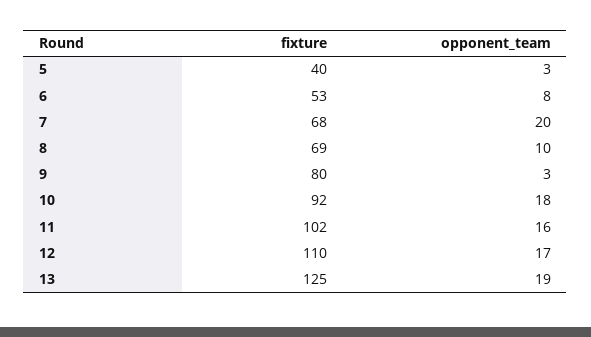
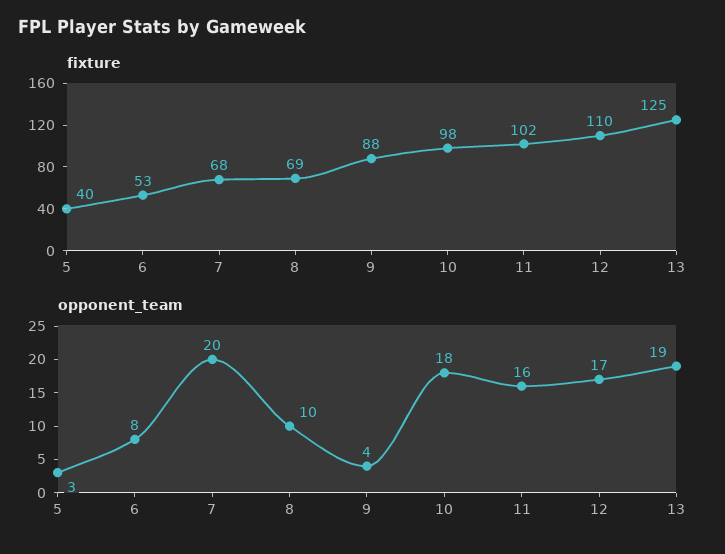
  {
    "fixture": {
      "5": 40,
      "6": 53,
      "7": 68,
      "8": 69,
-     "9": 80,
+     "9": 88,
-     "10": 92,
+     "10": 98,
      "11": 102,
      "12": 110,
      "13": 125
    },
    "opponent_team": {
      "5": 3,
      "6": 8,
      "7": 20,
      "8": 10,
-     "9": 3,
+     "9": 4,
      "10": 18,
      "11": 16,
      "12": 17,
      "13": 19
    }
  }

